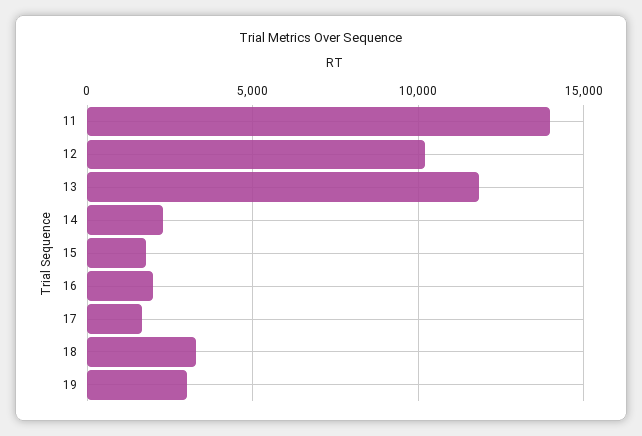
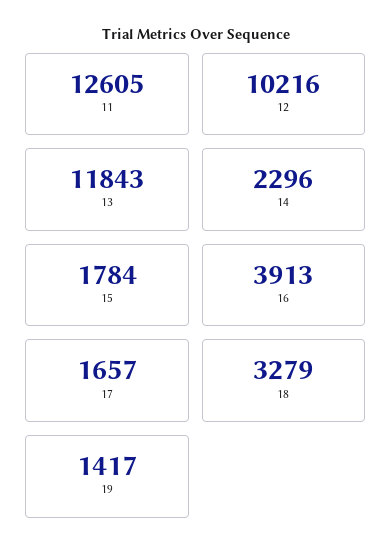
  {
-   "11": 14000,
+   "11": 12605,
    "12": 10216,
    "13": 11843,
    "14": 2296,
    "15": 1784,
-   "16": 2000,
+   "16": 3913,
    "17": 1657,
    "18": 3279,
-   "19": 3000
+   "19": 1417
  }

